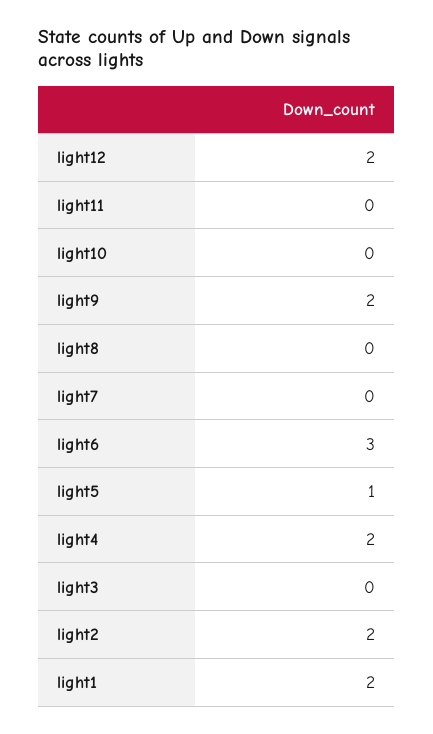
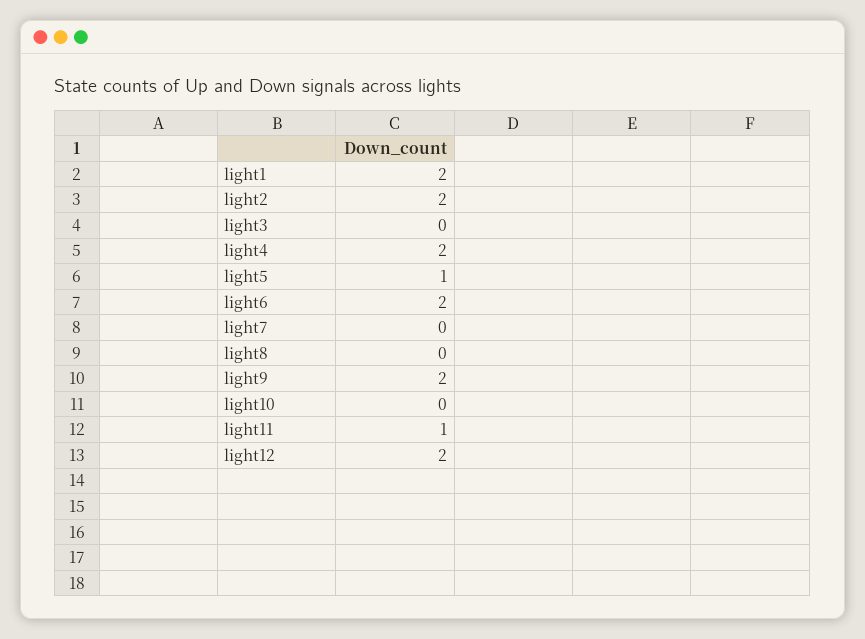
  {
    "light12": 2,
-   "light11": 0,
+   "light11": 1,
    "light10": 0,
    "light9": 2,
    "light8": 0,
    "light7": 0,
-   "light6": 3,
+   "light6": 2,
    "light5": 1,
    "light4": 2,
    "light3": 0,
    "light2": 2,
    "light1": 2
  }

